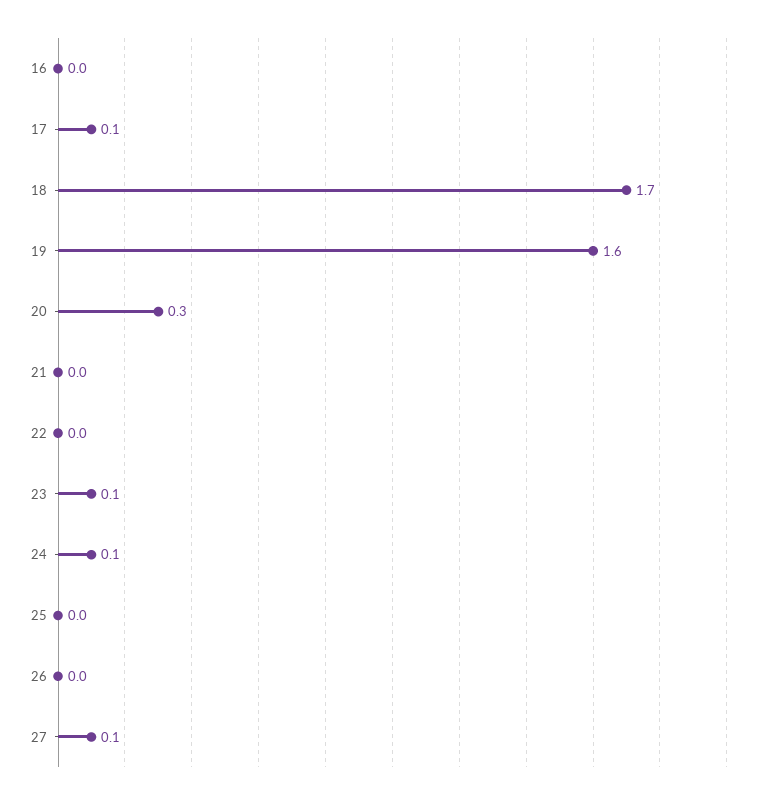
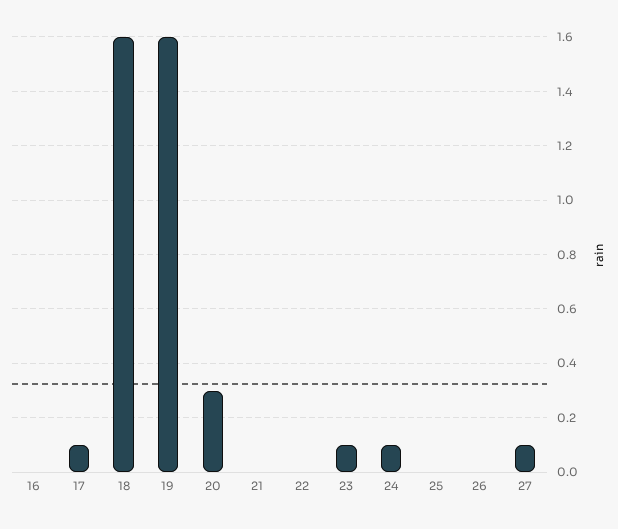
  {
    "16": 0,
    "17": 0.1,
-   "18": 1.7,
+   "18": 1.6,
    "19": 1.6,
    "20": 0.3,
    "21": 0,
    "22": 0,
    "23": 0.1,
    "24": 0.1,
    "25": 0,
    "26": 0,
    "27": 0.1
  }

